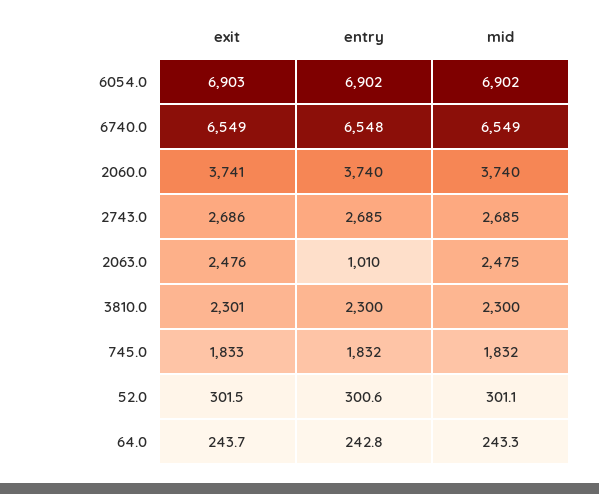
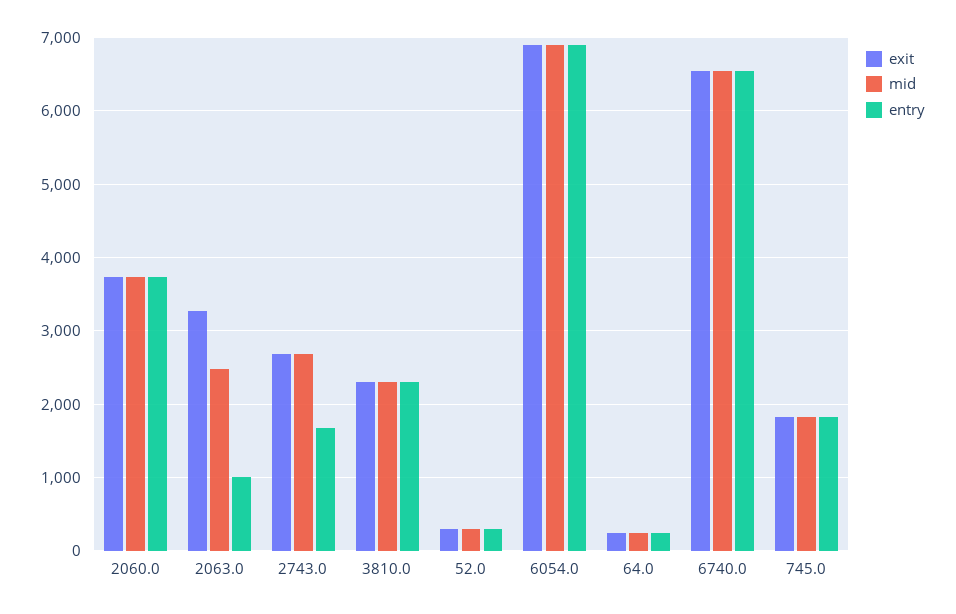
  {
    "exit": {
      "6054.0": 6903,
      "6740.0": 6549,
      "2060.0": 3741,
      "2743.0": 2686,
-     "2063.0": 2476,
+     "2063.0": 3300,
      "3810.0": 2301,
      "745.0": 1833,
      "52.0": 301.5,
      "64.0": 243.7
    },
    "entry": {
      "6054.0": 6902,
      "6740.0": 6548,
      "2060.0": 3740,
-     "2743.0": 2685,
+     "2743.0": 1700,
      "2063.0": 1010,
      "3810.0": 2300,
      "745.0": 1832,
      "52.0": 300.6,
      "64.0": 242.8
    },
    "mid": {
      "6054.0": 6902,
      "6740.0": 6549,
      "2060.0": 3740,
      "2743.0": 2685,
      "2063.0": 2475,
      "3810.0": 2300,
      "745.0": 1832,
      "52.0": 301.1,
      "64.0": 243.3
    }
  }

